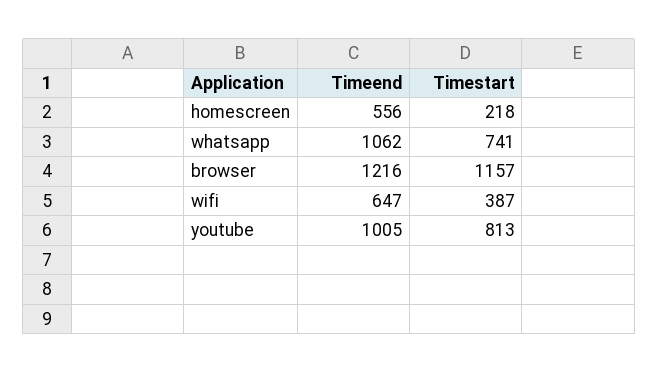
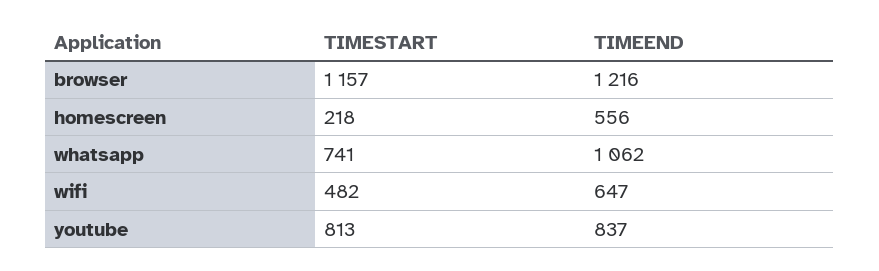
  {
    "Timeend": {
      "homescreen": 556,
      "whatsapp": 1062,
      "browser": 1216,
      "wifi": 647,
-     "youtube": 1005
+     "youtube": 837
    },
    "Timestart": {
      "homescreen": 218,
      "whatsapp": 741,
      "browser": 1157,
-     "wifi": 387,
+     "wifi": 482,
      "youtube": 813
    }
  }

